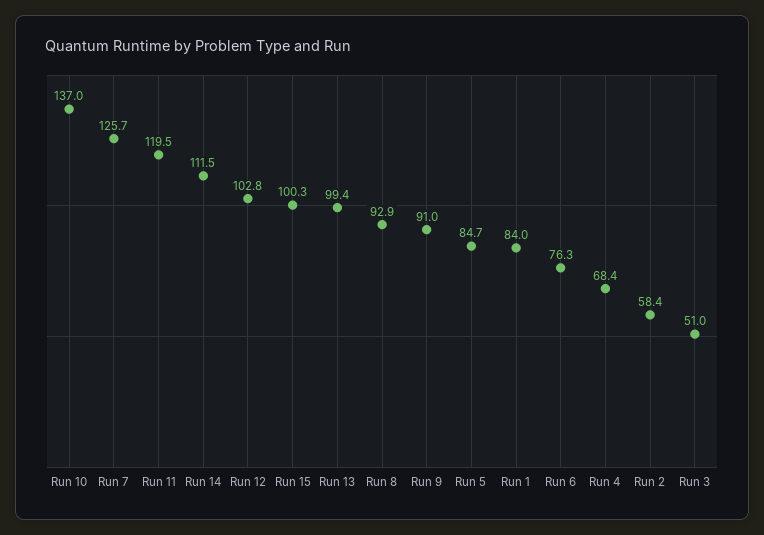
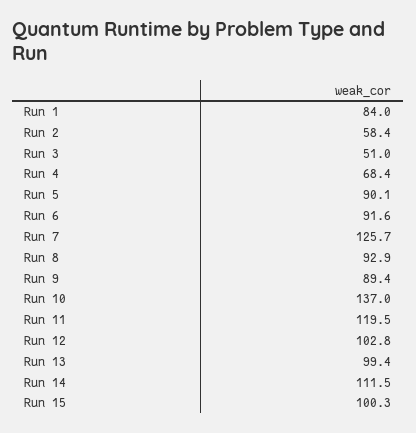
  {
    "Run 10": 137,
    "Run 7": 125.7,
    "Run 11": 119.5,
    "Run 14": 111.5,
    "Run 12": 102.8,
    "Run 15": 100.3,
    "Run 13": 99.4,
    "Run 8": 92.9,
-   "Run 9": 91,
+   "Run 9": 89.4,
-   "Run 5": 84.7,
+   "Run 5": 90.1,
    "Run 1": 84,
-   "Run 6": 76.3,
+   "Run 6": 91.6,
    "Run 4": 68.4,
    "Run 2": 58.4,
    "Run 3": 51
  }

